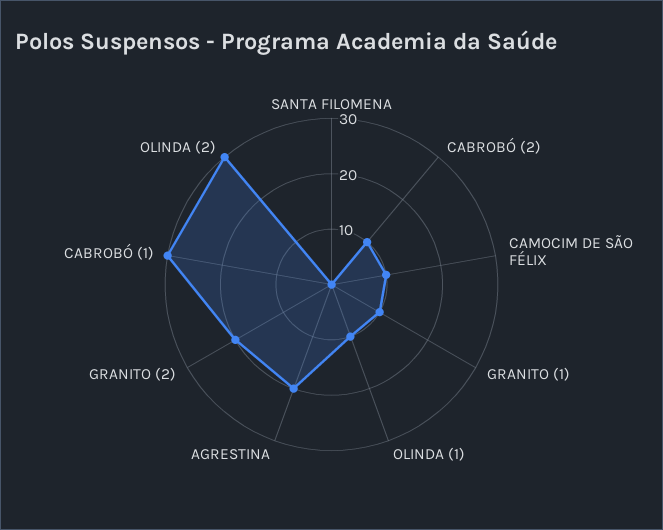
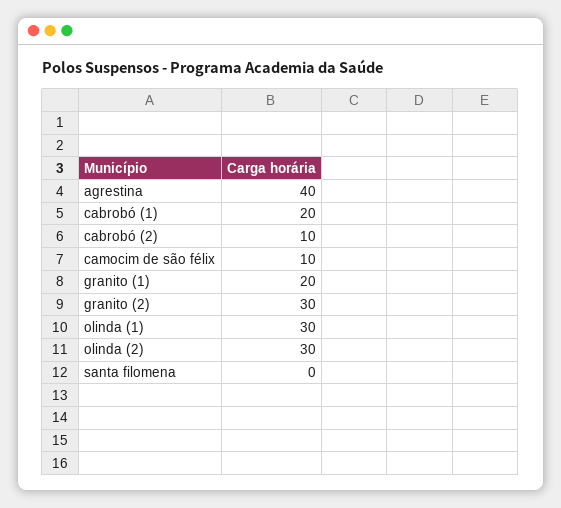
  {
    "SANTA FILOMENA": 0,
    "CABROBÓ (2)": 10,
    "CAMOCIM DE SÃO FÉLIX": 10,
-   "GRANITO (1)": 10,
+   "GRANITO (1)": 20,
-   "OLINDA (1)": 10,
+   "OLINDA (1)": 30,
-   "AGRESTINA": 20,
+   "AGRESTINA": 40,
-   "GRANITO (2)": 20,
+   "GRANITO (2)": 30,
-   "CABROBÓ (1)": 30,
+   "CABROBÓ (1)": 20,
    "OLINDA (2)": 30
  }

